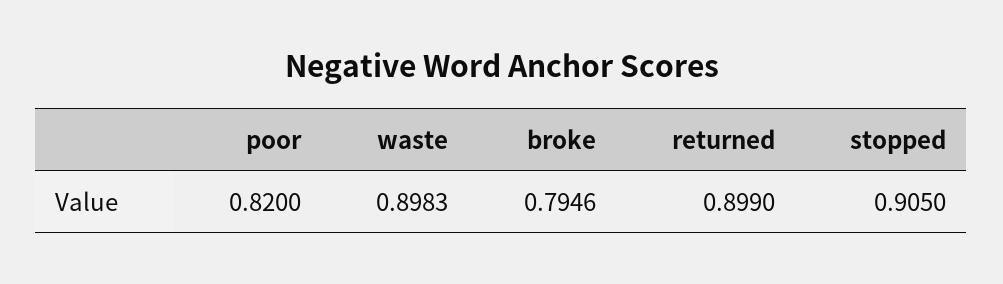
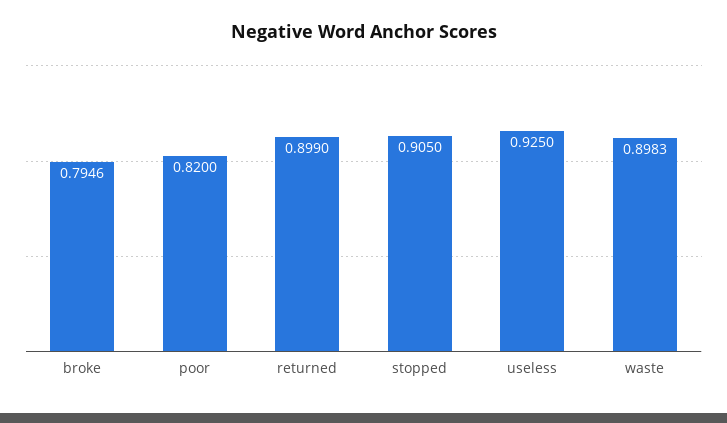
  {
    "poor": 0.82,
    "waste": 0.8983,
    "broke": 0.7946,
    "returned": 0.899,
-   "stopped": 0.905
+   "stopped": 0.905,
+   "useless": 0.925
  }

